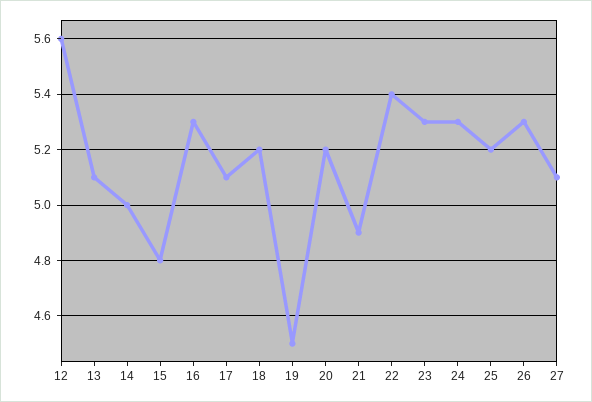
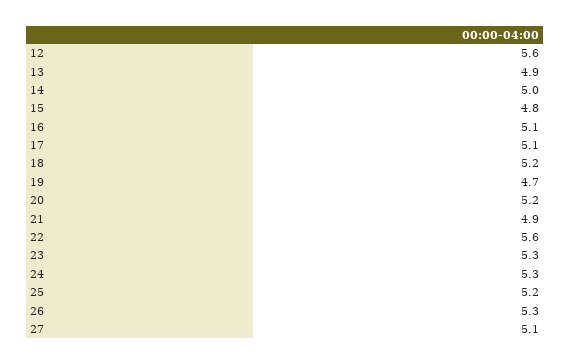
  {
    "12": 5.6,
-   "13": 5.1,
+   "13": 4.9,
    "14": 5,
    "15": 4.8,
-   "16": 5.3,
+   "16": 5.1,
    "17": 5.1,
    "18": 5.2,
-   "19": 4.5,
+   "19": 4.7,
    "20": 5.2,
    "21": 4.9,
-   "22": 5.4,
+   "22": 5.6,
    "23": 5.3,
    "24": 5.3,
    "25": 5.2,
    "26": 5.3,
    "27": 5.1
  }

